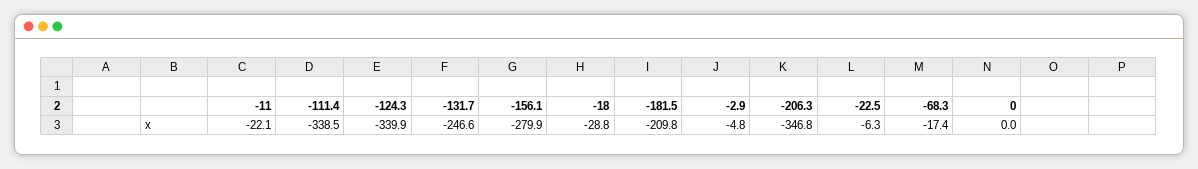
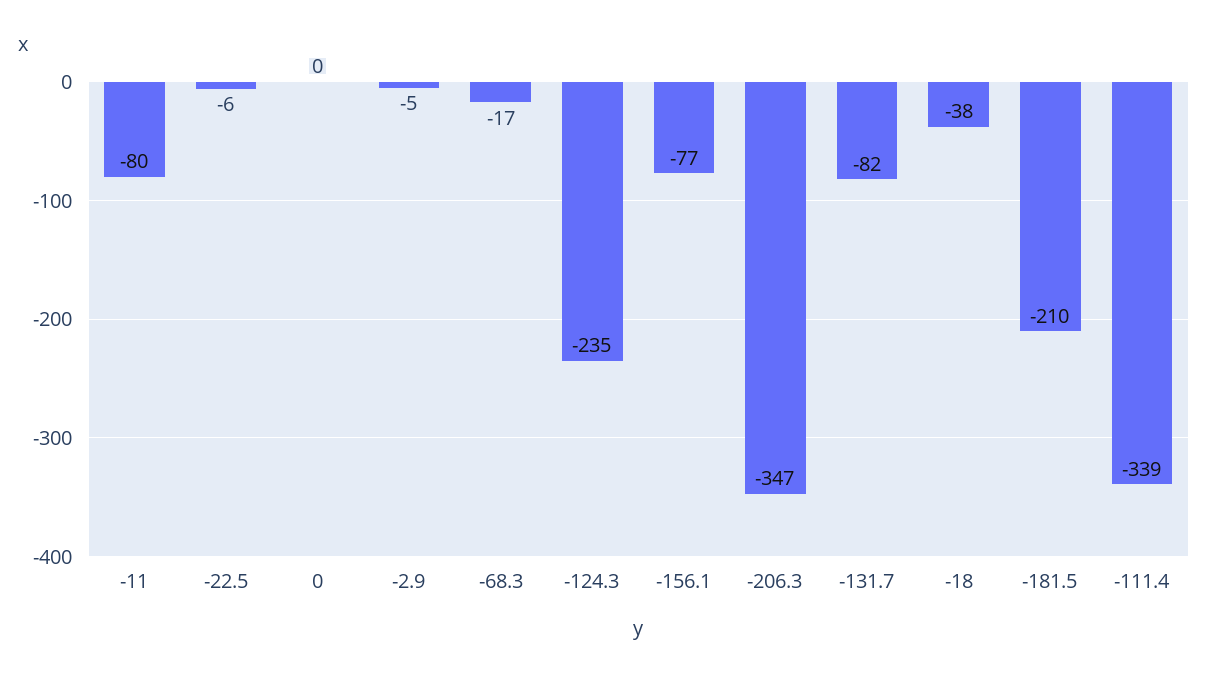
  {
-   "-11": -22.1,
+   "-11": -80,
    "-111.4": -338.5,
-   "-124.3": -339.9,
+   "-124.3": -235,
-   "-131.7": -246.6,
+   "-131.7": -82,
-   "-156.1": -279.9,
+   "-156.1": -77,
-   "-18": -28.8,
+   "-18": -38,
    "-181.5": -209.8,
    "-2.9": -4.8,
    "-206.3": -346.8,
    "-22.5": -6.3,
    "-68.3": -17.4,
    "0": 0
  }

